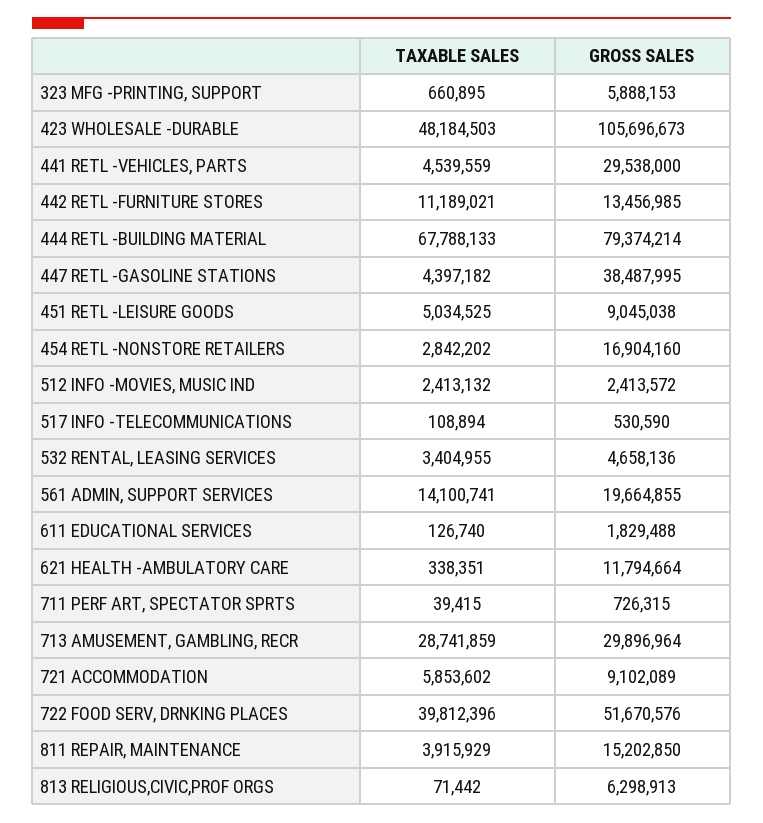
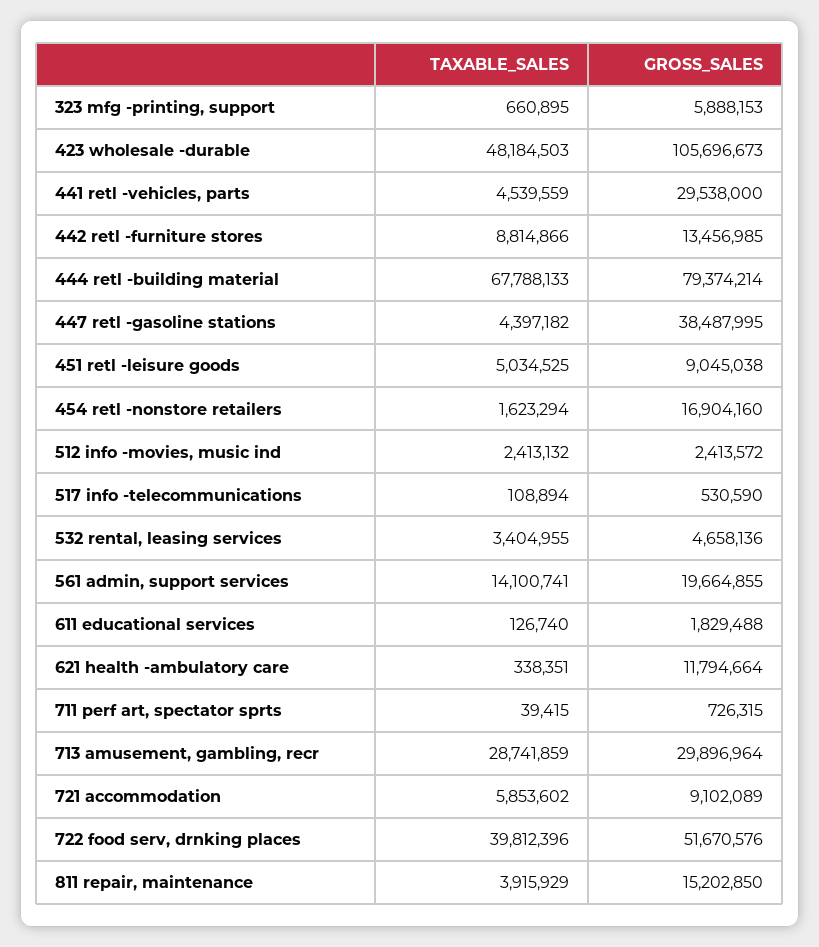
  {
    "TAXABLE SALES": {
      "323 MFG -PRINTING, SUPPORT": 660895,
      "423 WHOLESALE -DURABLE": 48184503,
      "441 RETL -VEHICLES, PARTS": 4539559,
-     "442 RETL -FURNITURE STORES": 11189021,
+     "442 RETL -FURNITURE STORES": 8814866,
      "444 RETL -BUILDING MATERIAL": 67788133,
      "447 RETL -GASOLINE STATIONS": 4397182,
      "451 RETL -LEISURE GOODS": 5034525,
-     "454 RETL -NONSTORE RETAILERS": 2842202,
+     "454 RETL -NONSTORE RETAILERS": 1623294,
      "512 INFO -MOVIES, MUSIC IND": 2413132,
      "517 INFO -TELECOMMUNICATIONS": 108894,
      "532 RENTAL, LEASING SERVICES": 3404955,
      "561 ADMIN, SUPPORT SERVICES": 14100741,
      "611 EDUCATIONAL SERVICES": 126740,
      "621 HEALTH -AMBULATORY CARE": 338351,
      "711 PERF ART, SPECTATOR SPRTS": 39415,
      "713 AMUSEMENT, GAMBLING, RECR": 28741859,
      "721 ACCOMMODATION": 5853602,
      "722 FOOD SERV, DRNKING PLACES": 39812396,
-     "811 REPAIR, MAINTENANCE": 3915929,
+     "811 REPAIR, MAINTENANCE": 3915929
-     "813 RELIGIOUS,CIVIC,PROF ORGS": 71442
    },
    "GROSS SALES": {
      "323 MFG -PRINTING, SUPPORT": 5888153,
      "423 WHOLESALE -DURABLE": 105696673,
      "441 RETL -VEHICLES, PARTS": 29538000,
      "442 RETL -FURNITURE STORES": 13456985,
      "444 RETL -BUILDING MATERIAL": 79374214,
      "447 RETL -GASOLINE STATIONS": 38487995,
      "451 RETL -LEISURE GOODS": 9045038,
      "454 RETL -NONSTORE RETAILERS": 16904160,
      "512 INFO -MOVIES, MUSIC IND": 2413572,
      "517 INFO -TELECOMMUNICATIONS": 530590,
      "532 RENTAL, LEASING SERVICES": 4658136,
      "561 ADMIN, SUPPORT SERVICES": 19664855,
      "611 EDUCATIONAL SERVICES": 1829488,
      "621 HEALTH -AMBULATORY CARE": 11794664,
      "711 PERF ART, SPECTATOR SPRTS": 726315,
      "713 AMUSEMENT, GAMBLING, RECR": 29896964,
      "721 ACCOMMODATION": 9102089,
      "722 FOOD SERV, DRNKING PLACES": 51670576,
-     "811 REPAIR, MAINTENANCE": 15202850,
+     "811 REPAIR, MAINTENANCE": 15202850
-     "813 RELIGIOUS,CIVIC,PROF ORGS": 6298913
    }
  }

